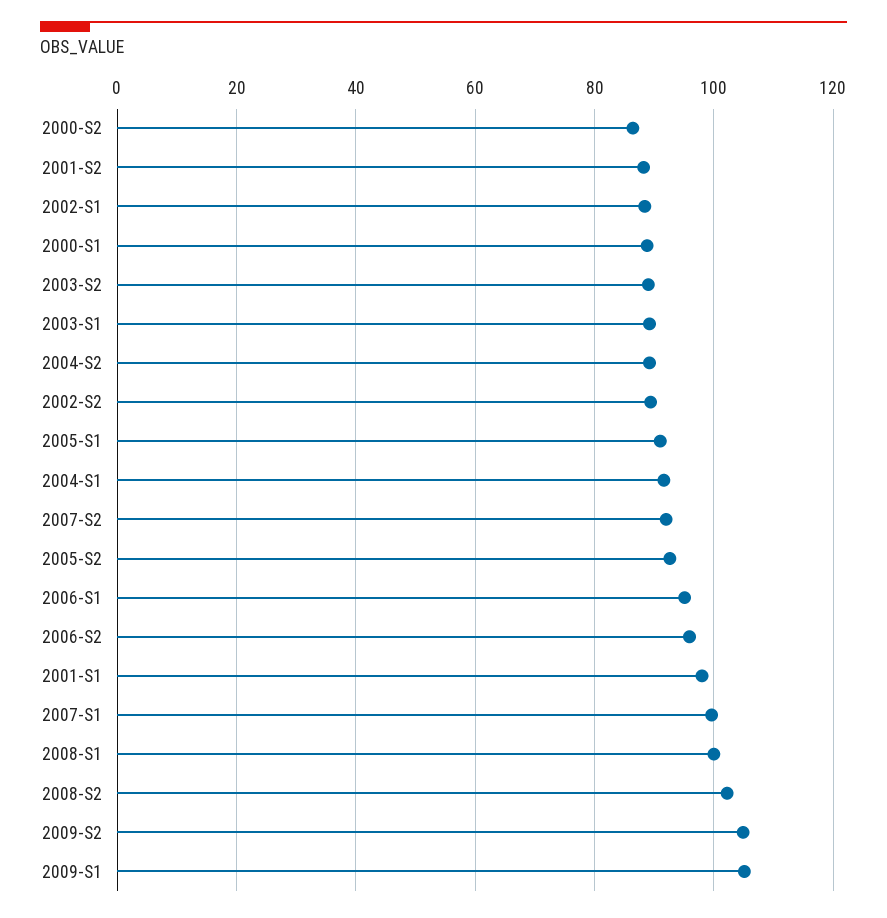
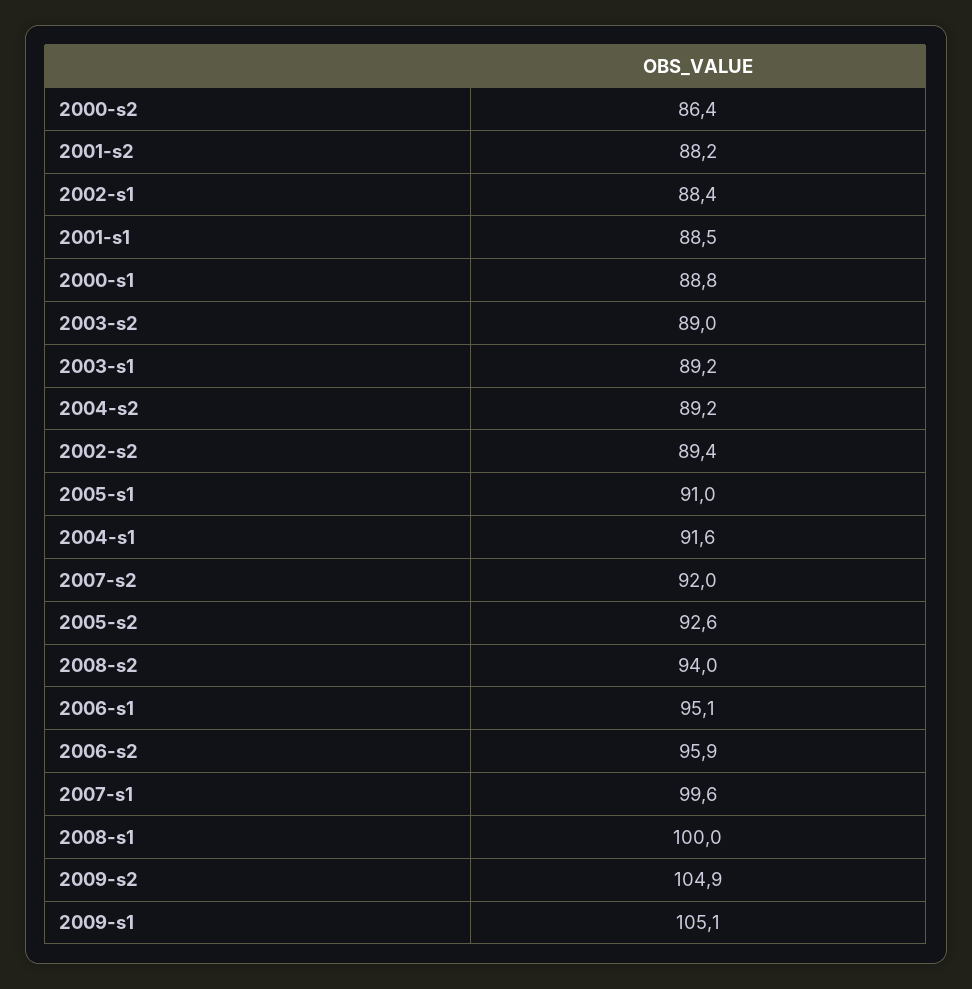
  {
    "2000-S2": 86.4,
    "2001-S2": 88.2,
    "2002-S1": 88.4,
    "2000-S1": 88.8,
    "2003-S2": 89,
    "2003-S1": 89.2,
    "2004-S2": 89.2,
    "2002-S2": 89.4,
    "2005-S1": 91,
    "2004-S1": 91.6,
    "2007-S2": 92,
    "2005-S2": 92.6,
    "2006-S1": 95.1,
    "2006-S2": 95.9,
-   "2001-S1": 98,
+   "2001-S1": 88.5,
    "2007-S1": 99.6,
    "2008-S1": 100,
-   "2008-S2": 102,
+   "2008-S2": 94,
    "2009-S2": 104.9,
    "2009-S1": 105.1
  }

